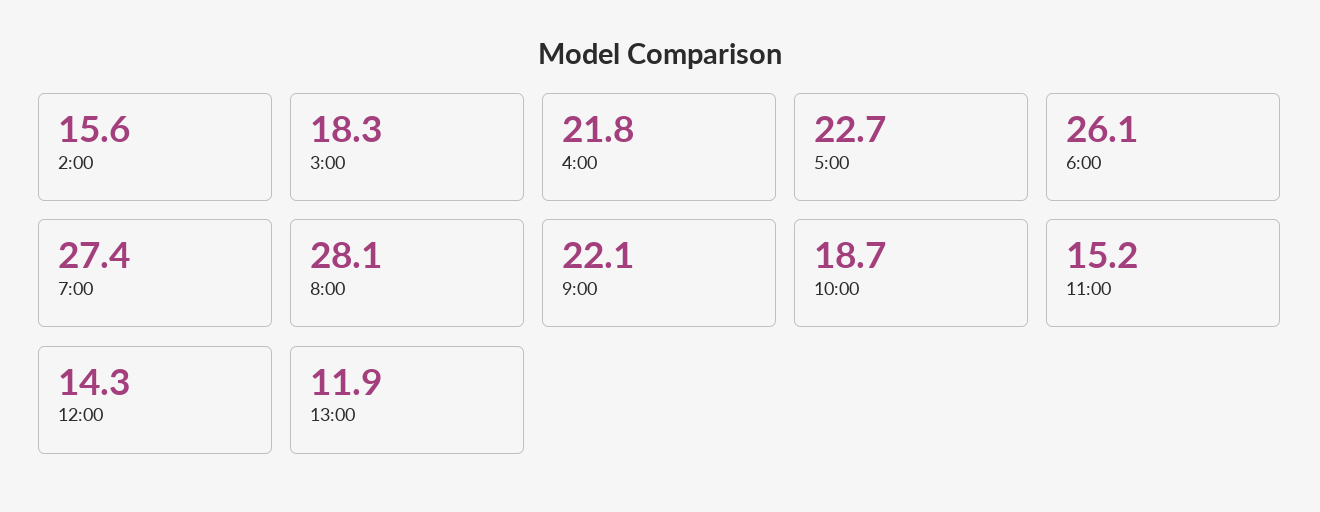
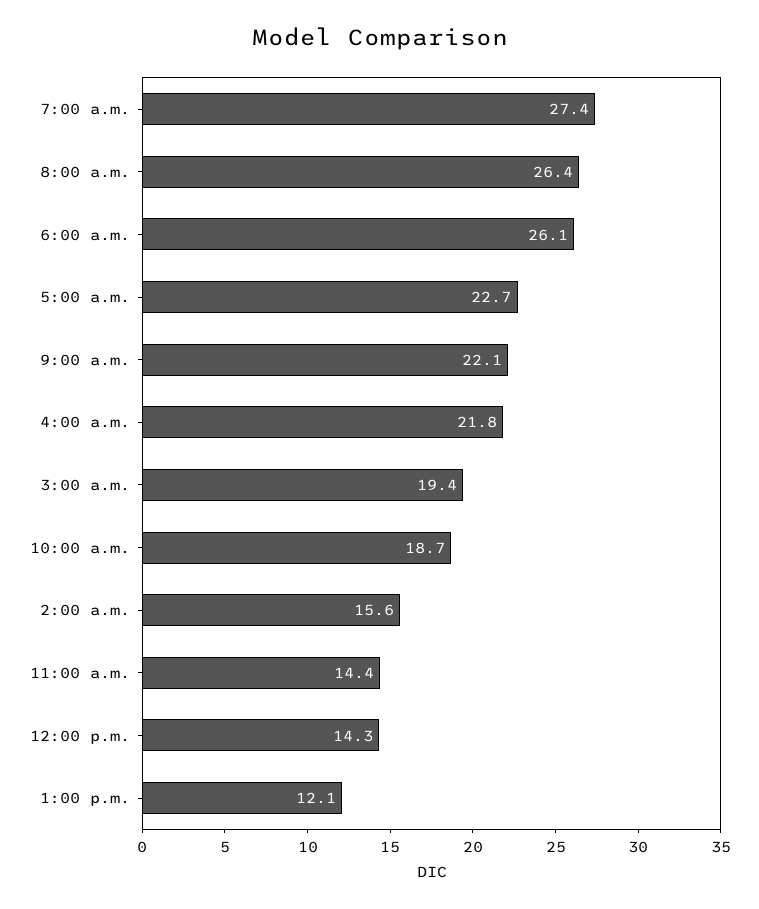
  {
    "2:00": 15.6,
-   "3:00": 18.3,
+   "3:00": 19.4,
    "4:00": 21.8,
    "5:00": 22.7,
    "6:00": 26.1,
    "7:00": 27.4,
-   "8:00": 28.1,
+   "8:00": 26.4,
    "9:00": 22.1,
    "10:00": 18.7,
-   "11:00": 15.2,
+   "11:00": 14.4,
    "12:00": 14.3,
-   "13:00": 11.9
+   "13:00": 12.1
  }

